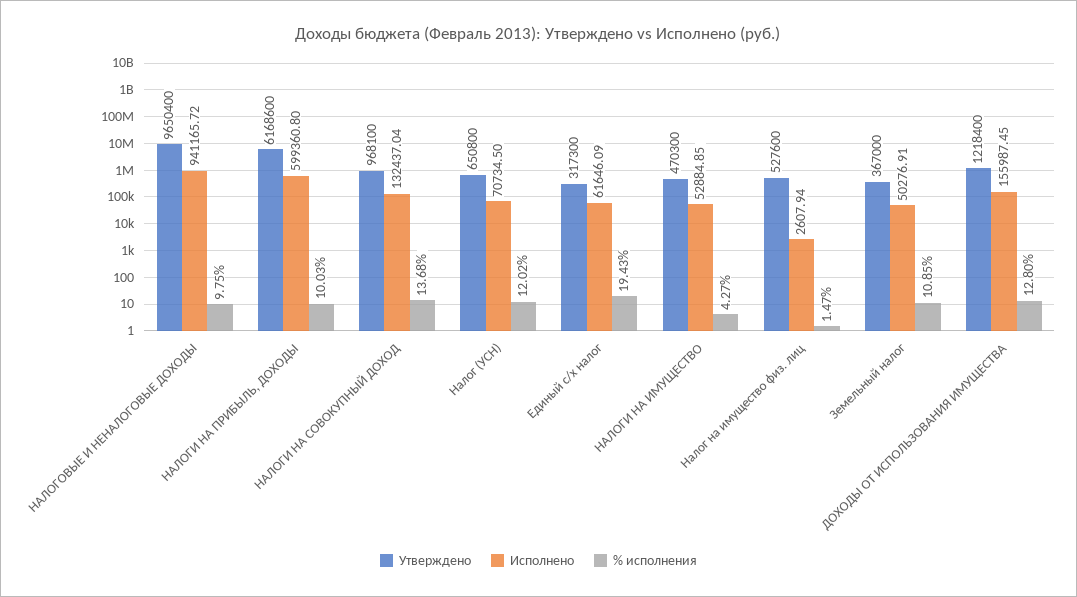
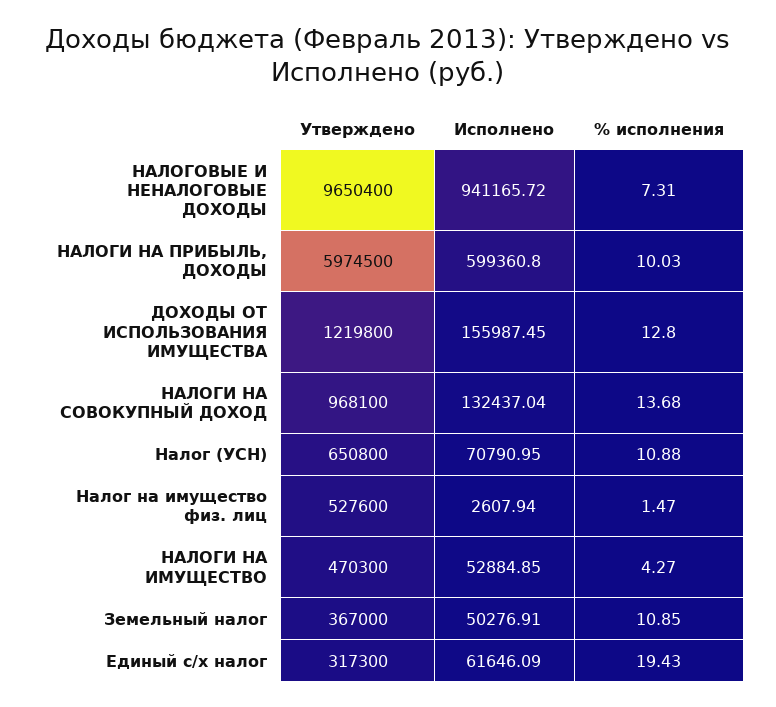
  {
    "Утверждено": {
      "НАЛОГОВЫЕ И НЕНАЛОГОВЫЕ ДОХОДЫ": 9650400,
-     "НАЛОГИ НА ПРИБЫЛЬ, ДОХОДЫ": 6168600,
+     "НАЛОГИ НА ПРИБЫЛЬ, ДОХОДЫ": 5974500,
      "НАЛОГИ НА СОВОКУПНЫЙ ДОХОД": 968100,
      "Налог (УСН)": 650800,
      "Единый с/х налог": 317300,
      "НАЛОГИ НА ИМУЩЕСТВО": 470300,
      "Налог на имущество физ. лиц": 527600,
      "Земельный налог": 367000,
-     "ДОХОДЫ ОТ ИСПОЛЬЗОВАНИЯ ИМУЩЕСТВА": 1218400
+     "ДОХОДЫ ОТ ИСПОЛЬЗОВАНИЯ ИМУЩЕСТВА": 1219800
    },
    "Исполнено": {
      "НАЛОГОВЫЕ И НЕНАЛОГОВЫЕ ДОХОДЫ": 941165.72,
      "НАЛОГИ НА ПРИБЫЛЬ, ДОХОДЫ": 599360.8,
      "НАЛОГИ НА СОВОКУПНЫЙ ДОХОД": 132437.04,
-     "Налог (УСН)": 70734.5,
+     "Налог (УСН)": 70790.95,
      "Единый с/х налог": 61646.09,
      "НАЛОГИ НА ИМУЩЕСТВО": 52884.85,
      "Налог на имущество физ. лиц": 2607.94,
      "Земельный налог": 50276.91,
      "ДОХОДЫ ОТ ИСПОЛЬЗОВАНИЯ ИМУЩЕСТВА": 155987.45
    },
    "% исполнения": {
-     "НАЛОГОВЫЕ И НЕНАЛОГОВЫЕ ДОХОДЫ": 9.75,
+     "НАЛОГОВЫЕ И НЕНАЛОГОВЫЕ ДОХОДЫ": 7.31,
      "НАЛОГИ НА ПРИБЫЛЬ, ДОХОДЫ": 10.03,
      "НАЛОГИ НА СОВОКУПНЫЙ ДОХОД": 13.68,
-     "Налог (УСН)": 12.02,
+     "Налог (УСН)": 10.88,
      "Единый с/х налог": 19.43,
      "НАЛОГИ НА ИМУЩЕСТВО": 4.27,
      "Налог на имущество физ. лиц": 1.47,
      "Земельный налог": 10.85,
      "ДОХОДЫ ОТ ИСПОЛЬЗОВАНИЯ ИМУЩЕСТВА": 12.8
    }
  }

